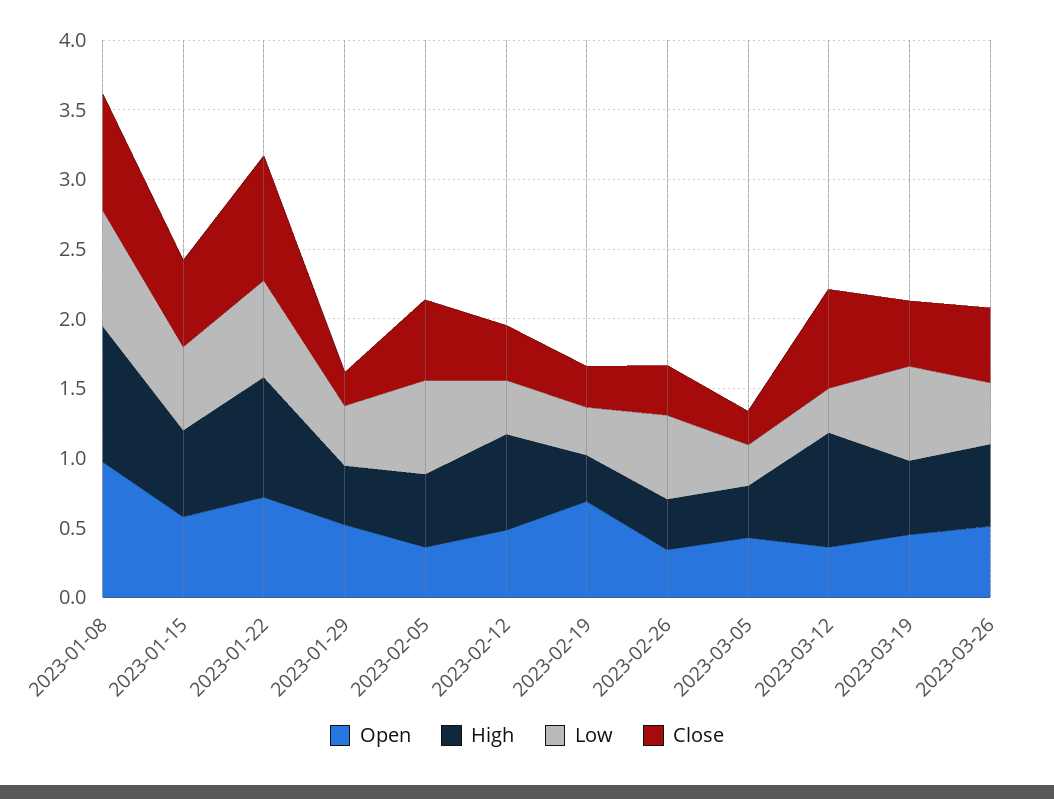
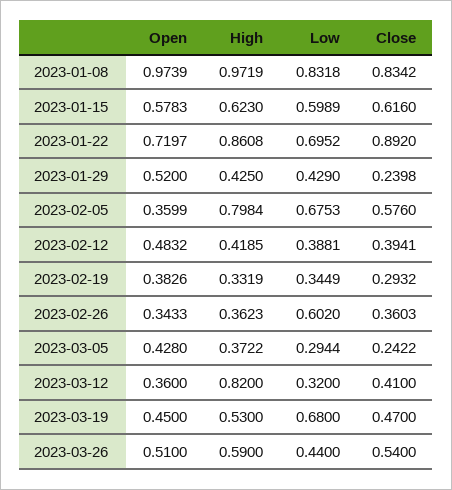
  {
    "Open": {
      "2023-01-08": 0.9739,
      "2023-01-15": 0.5783,
      "2023-01-22": 0.7197,
      "2023-01-29": 0.52,
      "2023-02-05": 0.3599,
      "2023-02-12": 0.4832,
-     "2023-02-19": 0.7,
+     "2023-02-19": 0.3826,
      "2023-02-26": 0.3433,
      "2023-03-05": 0.428,
      "2023-03-12": 0.36,
      "2023-03-19": 0.45,
      "2023-03-26": 0.51
    },
    "High": {
      "2023-01-08": 0.9719,
      "2023-01-15": 0.623,
      "2023-01-22": 0.8608,
      "2023-01-29": 0.425,
-     "2023-02-05": 0.5,
+     "2023-02-05": 0.7984,
-     "2023-02-12": 0.7,
+     "2023-02-12": 0.4185,
      "2023-02-19": 0.3319,
      "2023-02-26": 0.3623,
      "2023-03-05": 0.3722,
      "2023-03-12": 0.82,
      "2023-03-19": 0.53,
      "2023-03-26": 0.59
    },
    "Low": {
      "2023-01-08": 0.8318,
      "2023-01-15": 0.5989,
      "2023-01-22": 0.6952,
      "2023-01-29": 0.429,
      "2023-02-05": 0.6753,
      "2023-02-12": 0.3881,
      "2023-02-19": 0.3449,
      "2023-02-26": 0.602,
      "2023-03-05": 0.2944,
      "2023-03-12": 0.32,
      "2023-03-19": 0.68,
      "2023-03-26": 0.44
    },
    "Close": {
      "2023-01-08": 0.8342,
      "2023-01-15": 0.616,
      "2023-01-22": 0.892,
      "2023-01-29": 0.2398,
      "2023-02-05": 0.576,
      "2023-02-12": 0.3941,
      "2023-02-19": 0.2932,
      "2023-02-26": 0.3603,
      "2023-03-05": 0.2422,
-     "2023-03-12": 0.7,
+     "2023-03-12": 0.41,
      "2023-03-19": 0.47,
      "2023-03-26": 0.54
    }
  }

